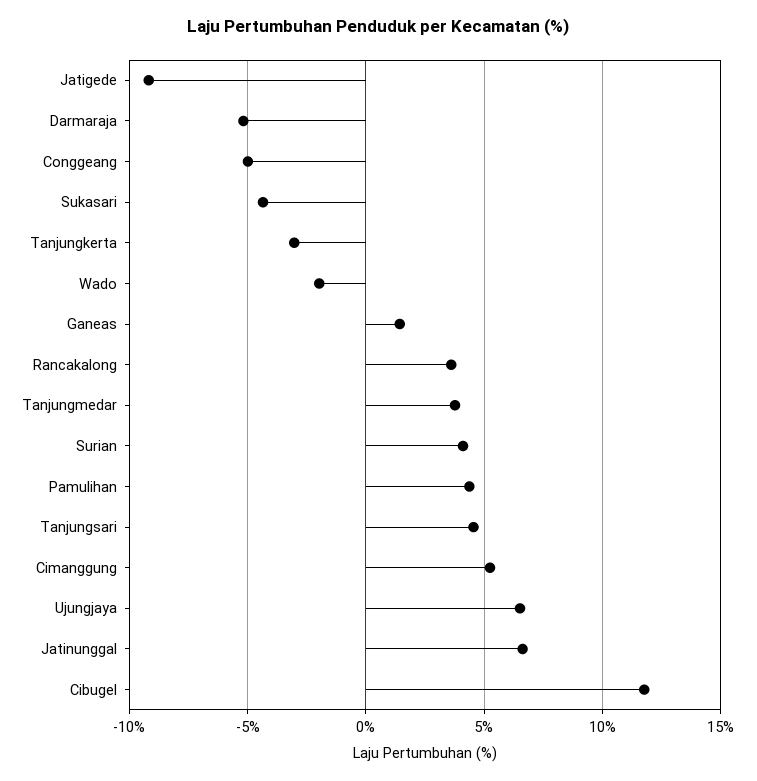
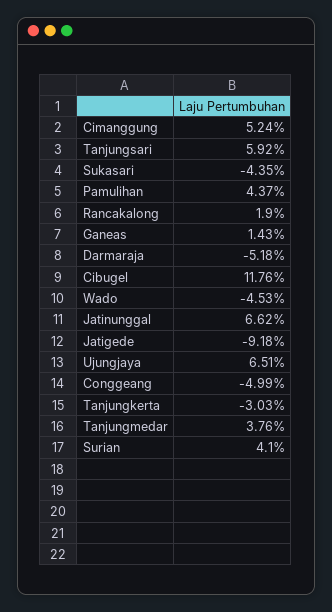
  {
    "Jatigede": -9.18,
    "Darmaraja": -5.18,
    "Conggeang": -4.99,
    "Sukasari": -4.35,
    "Tanjungkerta": -3.03,
-   "Wado": -2,
+   "Wado": -4.53,
    "Ganeas": 1.43,
-   "Rancakalong": 3.5,
+   "Rancakalong": 1.9,
    "Tanjungmedar": 3.76,
    "Surian": 4.1,
    "Pamulihan": 4.37,
-   "Tanjungsari": 4.5,
+   "Tanjungsari": 5.92,
    "Cimanggung": 5.24,
    "Ujungjaya": 6.51,
    "Jatinunggal": 6.62,
    "Cibugel": 11.76
  }

